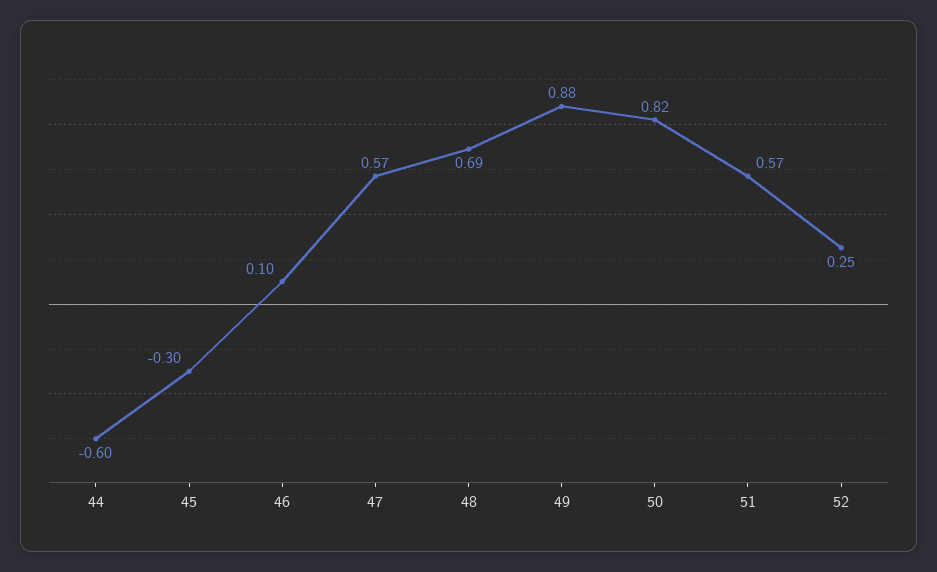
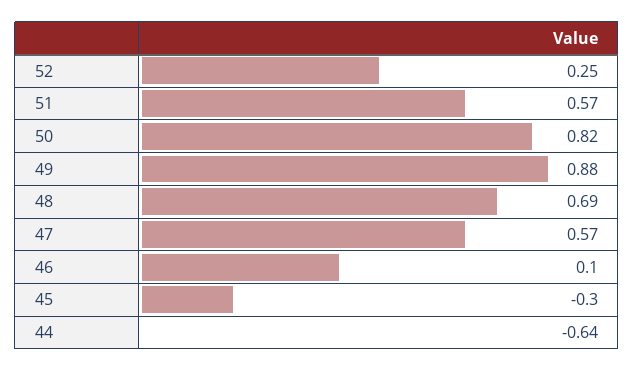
  {
-   "44": -0.6,
+   "44": -0.64,
    "45": -0.3,
    "46": 0.1,
    "47": 0.57,
    "48": 0.69,
    "49": 0.88,
    "50": 0.82,
    "51": 0.57,
    "52": 0.25
  }

